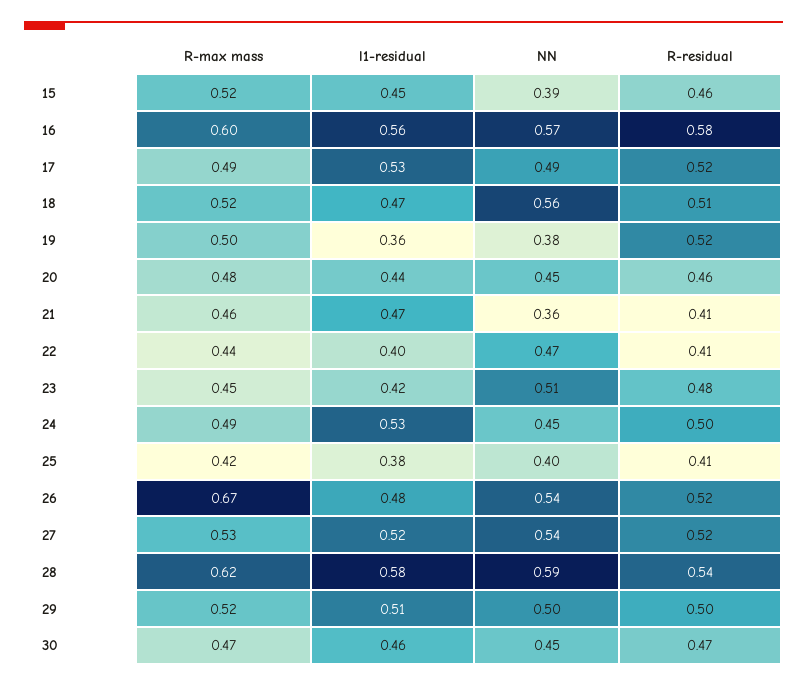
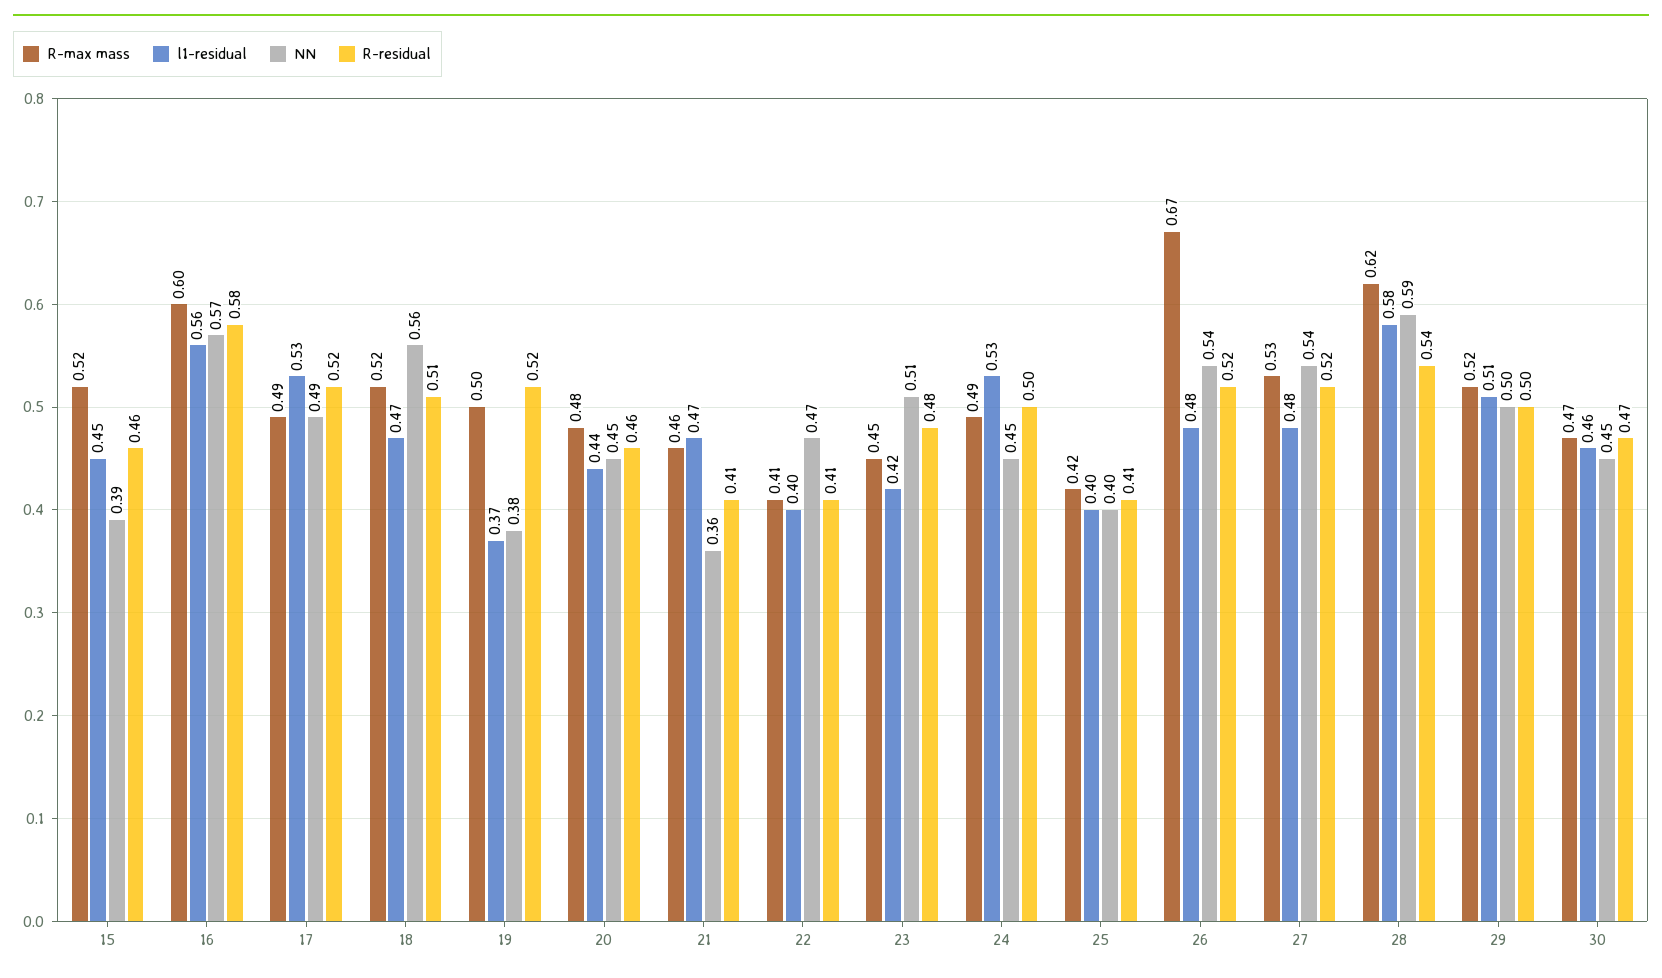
  {
    "R-max mass": {
      "15": 0.52,
      "16": 0.6,
      "17": 0.49,
      "18": 0.52,
      "19": 0.5,
      "20": 0.48,
      "21": 0.46,
-     "22": 0.44,
+     "22": 0.41,
      "23": 0.45,
      "24": 0.49,
      "25": 0.42,
      "26": 0.67,
      "27": 0.53,
      "28": 0.62,
      "29": 0.52,
      "30": 0.47
    },
    "l1-residual": {
      "15": 0.45,
      "16": 0.56,
      "17": 0.53,
      "18": 0.47,
-     "19": 0.36,
+     "19": 0.37,
      "20": 0.44,
      "21": 0.47,
      "22": 0.4,
      "23": 0.42,
      "24": 0.53,
-     "25": 0.38,
+     "25": 0.4,
      "26": 0.48,
-     "27": 0.52,
+     "27": 0.48,
      "28": 0.58,
      "29": 0.51,
      "30": 0.46
    },
    "NN": {
      "15": 0.39,
      "16": 0.57,
      "17": 0.49,
      "18": 0.56,
      "19": 0.38,
      "20": 0.45,
      "21": 0.36,
      "22": 0.47,
      "23": 0.51,
      "24": 0.45,
      "25": 0.4,
      "26": 0.54,
      "27": 0.54,
      "28": 0.59,
      "29": 0.5,
      "30": 0.45
    },
    "R-residual": {
      "15": 0.46,
      "16": 0.58,
      "17": 0.52,
      "18": 0.51,
      "19": 0.52,
      "20": 0.46,
      "21": 0.41,
      "22": 0.41,
      "23": 0.48,
      "24": 0.5,
      "25": 0.41,
      "26": 0.52,
      "27": 0.52,
      "28": 0.54,
      "29": 0.5,
      "30": 0.47
    }
  }

